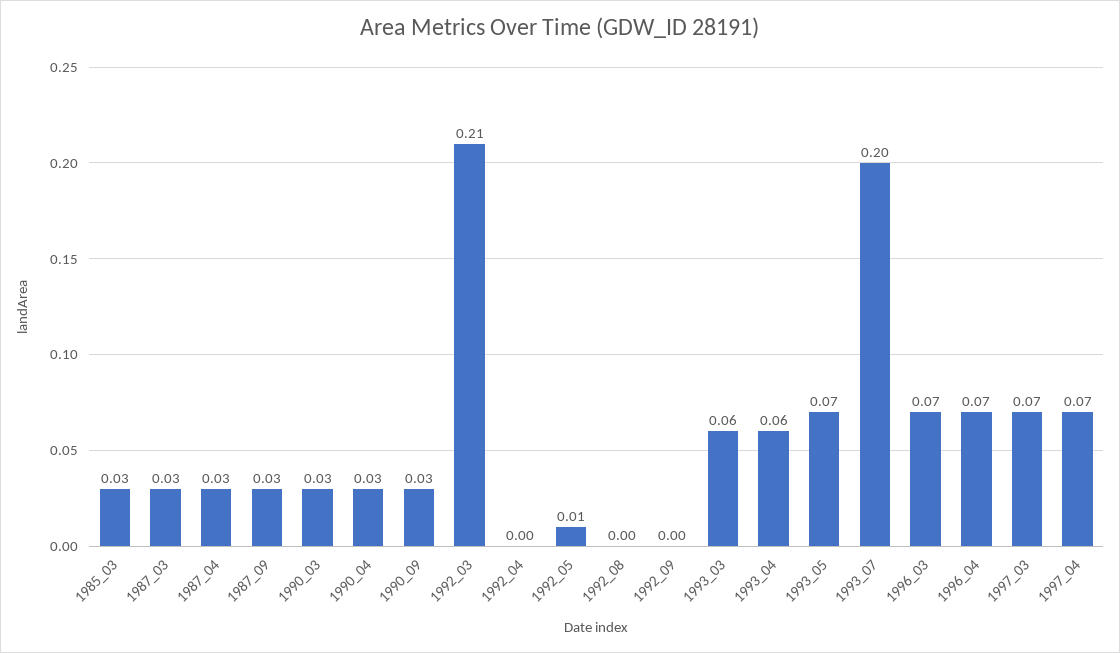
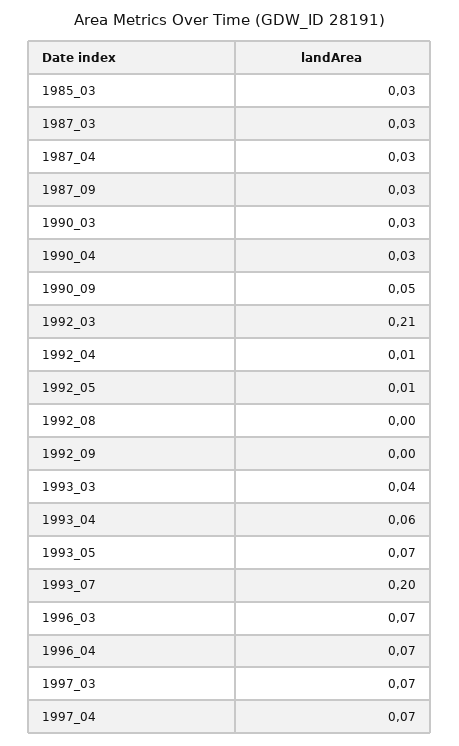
  {
    "1985_03": 0.03,
    "1987_03": 0.03,
    "1987_04": 0.03,
    "1987_09": 0.03,
    "1990_03": 0.03,
    "1990_04": 0.03,
-   "1990_09": 0.03,
+   "1990_09": 0.05,
    "1992_03": 0.21,
-   "1992_04": 0,
+   "1992_04": 0.01,
    "1992_05": 0.01,
    "1992_08": 0,
    "1992_09": 0,
-   "1993_03": 0.06,
+   "1993_03": 0.04,
    "1993_04": 0.06,
    "1993_05": 0.07,
    "1993_07": 0.2,
    "1996_03": 0.07,
    "1996_04": 0.07,
    "1997_03": 0.07,
    "1997_04": 0.07
  }

